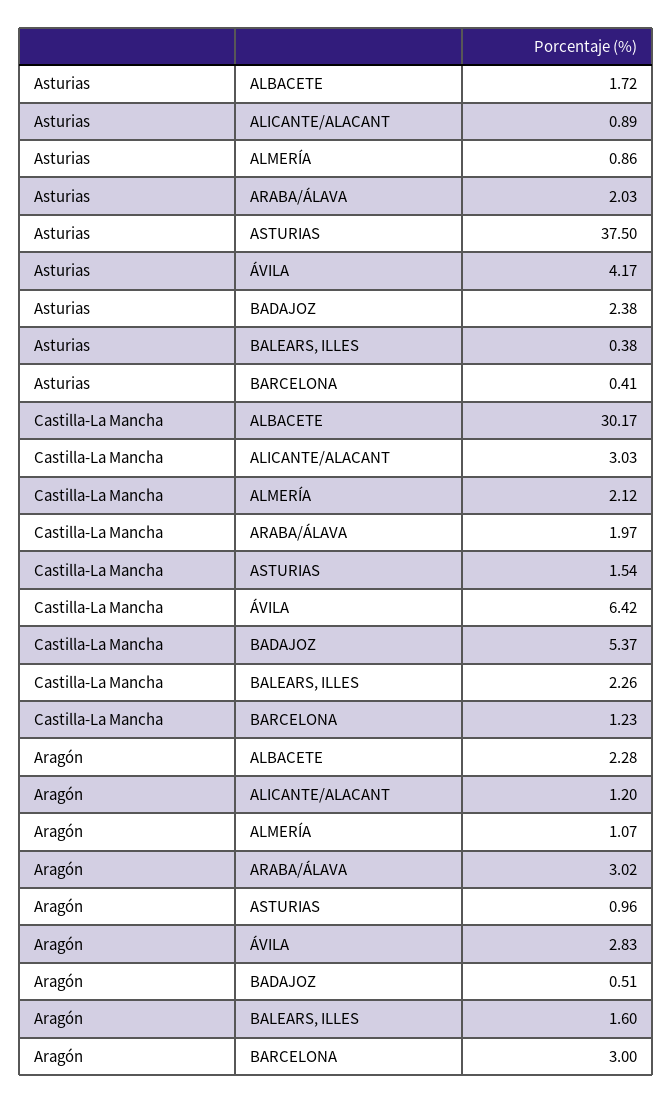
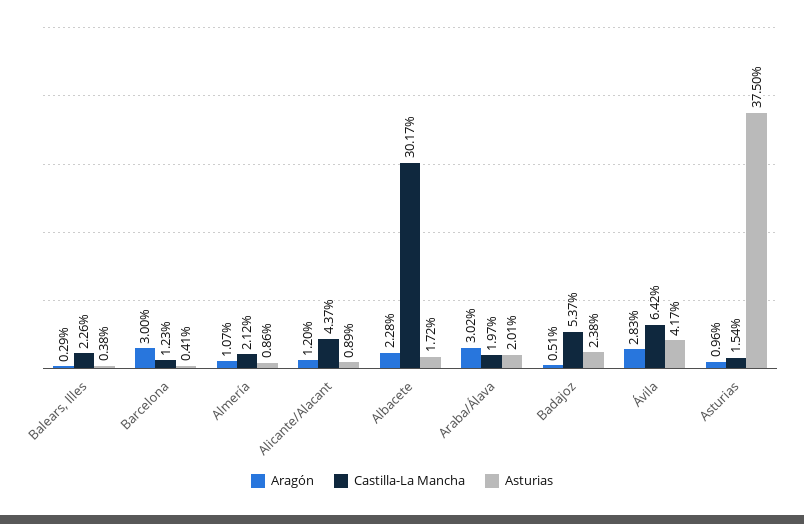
  {
    "Asturias": {
      "ALBACETE": 1.72,
      "ALICANTE/ALACANT": 0.89,
      "ALMERÍA": 0.86,
-     "ARABA/ÁLAVA": 2.03,
+     "ARABA/ÁLAVA": 2.01,
      "ASTURIAS": 37.5,
      "ÁVILA": 4.17,
      "BADAJOZ": 2.38,
      "BALEARS, ILLES": 0.38,
      "BARCELONA": 0.41
    },
    "Castilla-La Mancha": {
      "ALBACETE": 30.17,
-     "ALICANTE/ALACANT": 3.03,
+     "ALICANTE/ALACANT": 4.37,
      "ALMERÍA": 2.12,
      "ARABA/ÁLAVA": 1.97,
      "ASTURIAS": 1.54,
      "ÁVILA": 6.42,
      "BADAJOZ": 5.37,
      "BALEARS, ILLES": 2.26,
      "BARCELONA": 1.23
    },
    "Aragón": {
      "ALBACETE": 2.28,
      "ALICANTE/ALACANT": 1.2,
      "ALMERÍA": 1.07,
      "ARABA/ÁLAVA": 3.02,
      "ASTURIAS": 0.96,
      "ÁVILA": 2.83,
      "BADAJOZ": 0.51,
-     "BALEARS, ILLES": 1.6,
+     "BALEARS, ILLES": 0.29,
      "BARCELONA": 3
    }
  }

